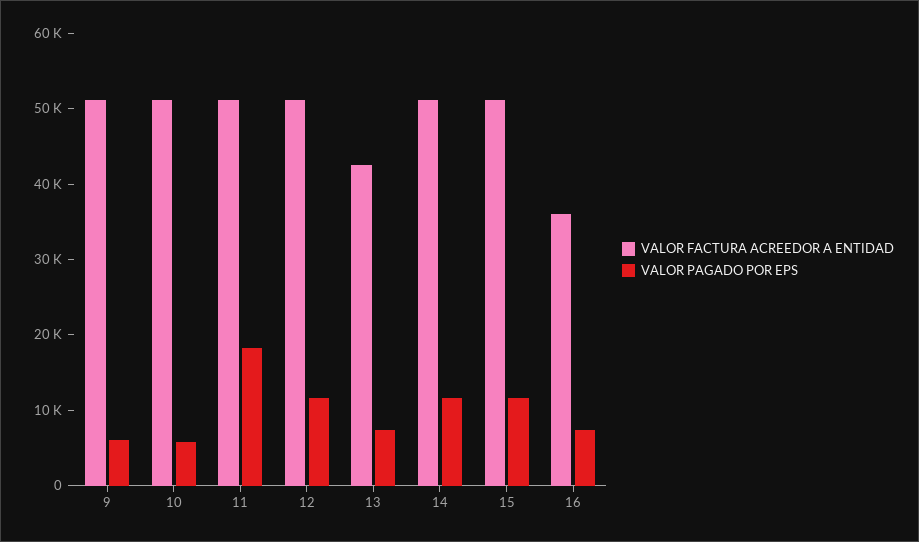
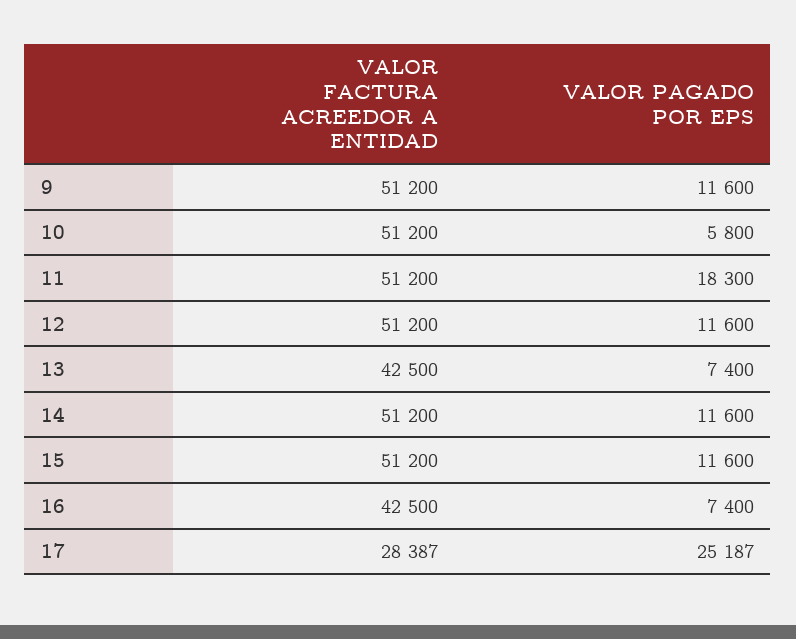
  {
    "VALOR FACTURA ACREEDOR A ENTIDAD": {
      "9": 51200,
      "10": 51200,
      "11": 51200,
      "12": 51200,
      "13": 42500,
      "14": 51200,
      "15": 51200,
-     "16": 36000
+     "16": 42500,
+     "17": 28387
    },
    "VALOR PAGADO POR EPS": {
-     "9": 6000,
+     "9": 11600,
      "10": 5800,
      "11": 18300,
      "12": 11600,
      "13": 7400,
      "14": 11600,
      "15": 11600,
-     "16": 7400
+     "16": 7400,
+     "17": 25187
    }
  }

